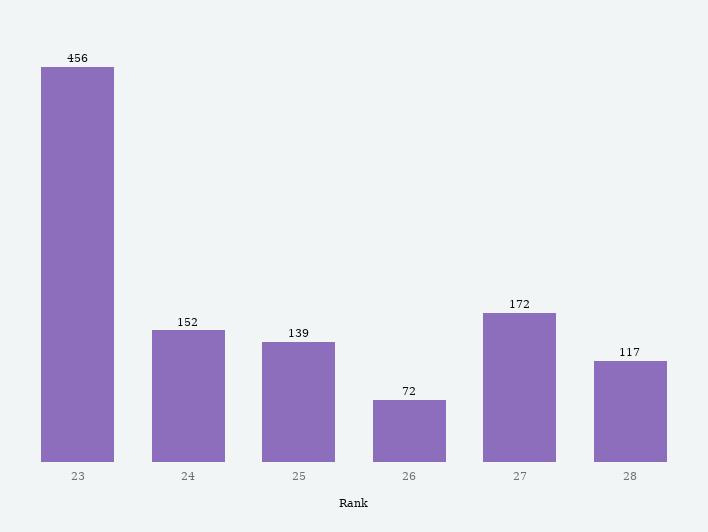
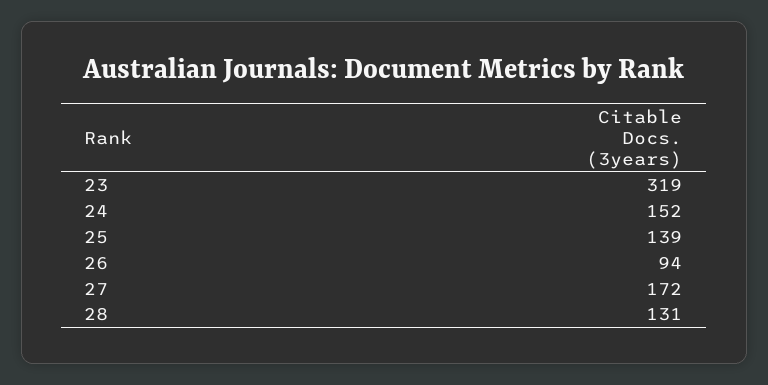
  {
-   "23": 456,
+   "23": 319,
    "24": 152,
    "25": 139,
-   "26": 72,
+   "26": 94,
    "27": 172,
-   "28": 117
+   "28": 131
  }

